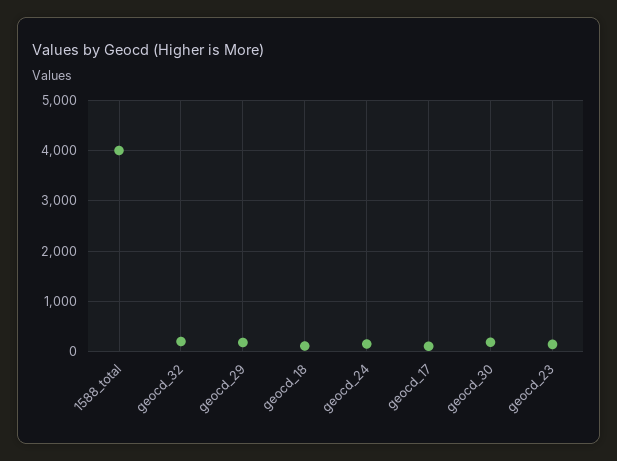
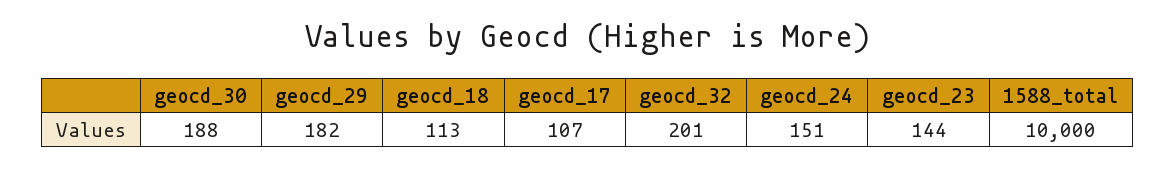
  {
-   "1588_total": 4000,
+   "1588_total": 10000,
    "geocd_32": 201,
    "geocd_29": 182,
    "geocd_18": 113,
    "geocd_24": 151,
    "geocd_17": 107,
    "geocd_30": 188,
    "geocd_23": 144
  }

